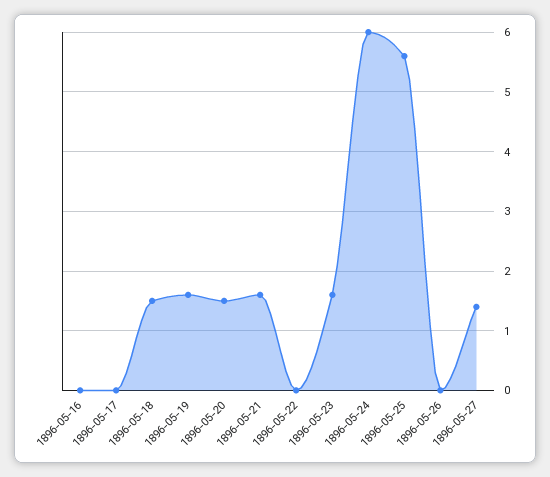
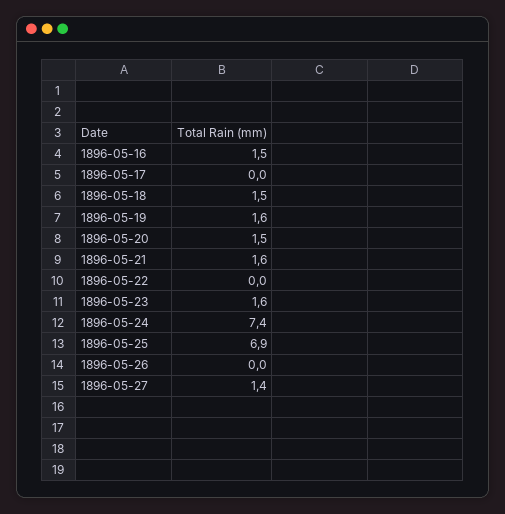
  {
-   "1896-05-16": 0,
+   "1896-05-16": 1.5,
    "1896-05-17": 0,
    "1896-05-18": 1.5,
    "1896-05-19": 1.6,
    "1896-05-20": 1.5,
    "1896-05-21": 1.6,
    "1896-05-22": 0,
    "1896-05-23": 1.6,
-   "1896-05-24": 6,
+   "1896-05-24": 7.4,
-   "1896-05-25": 5.5,
+   "1896-05-25": 6.9,
    "1896-05-26": 0,
    "1896-05-27": 1.4
  }

